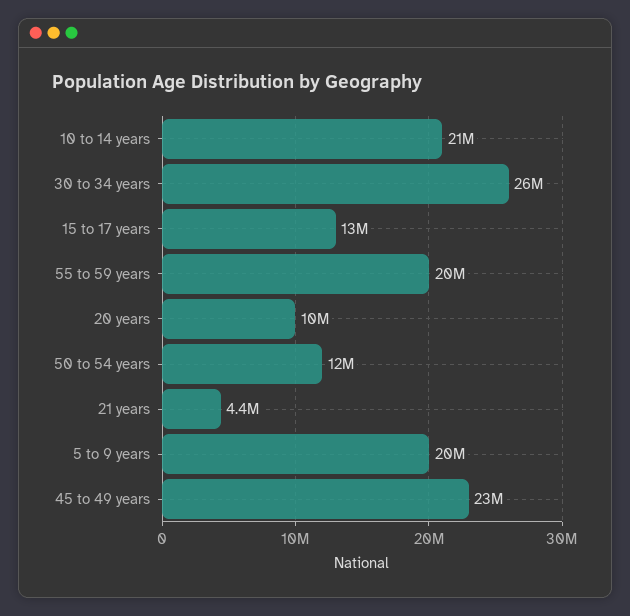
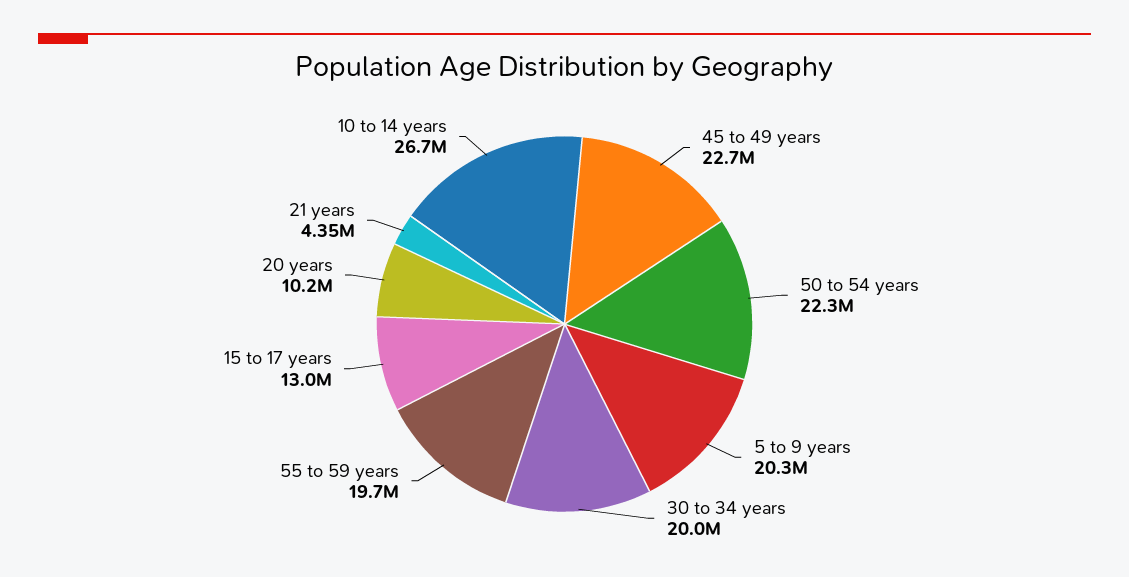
  {
-   "10 to 14 years": 21000000,
+   "10 to 14 years": 26700000,
-   "30 to 34 years": 26000000,
+   "30 to 34 years": 20000000,
    "15 to 17 years": 13000000,
    "55 to 59 years": 19700000,
    "20 years": 10200000,
-   "50 to 54 years": 12000000,
+   "50 to 54 years": 22300000,
    "21 years": 4350000,
    "5 to 9 years": 20300000,
    "45 to 49 years": 22700000
  }

